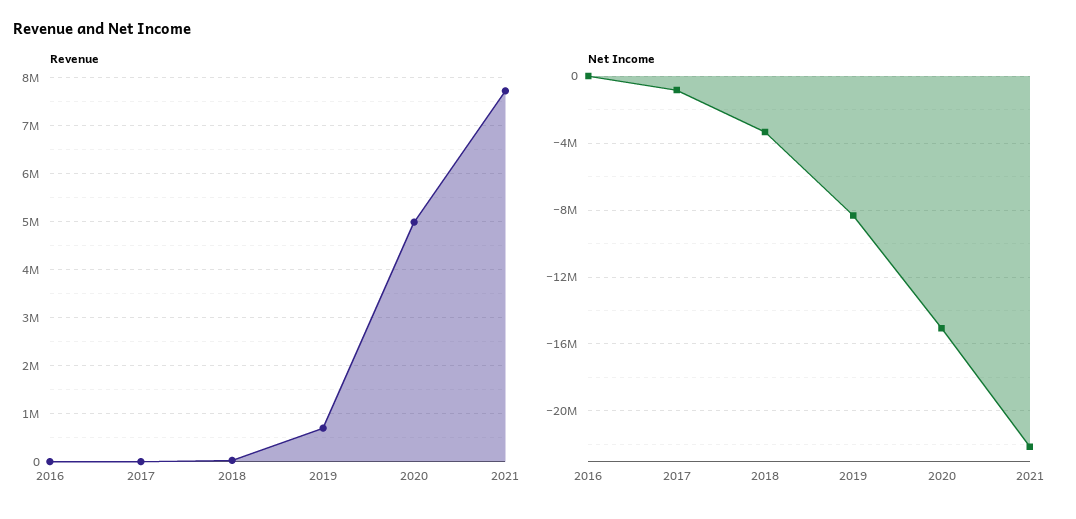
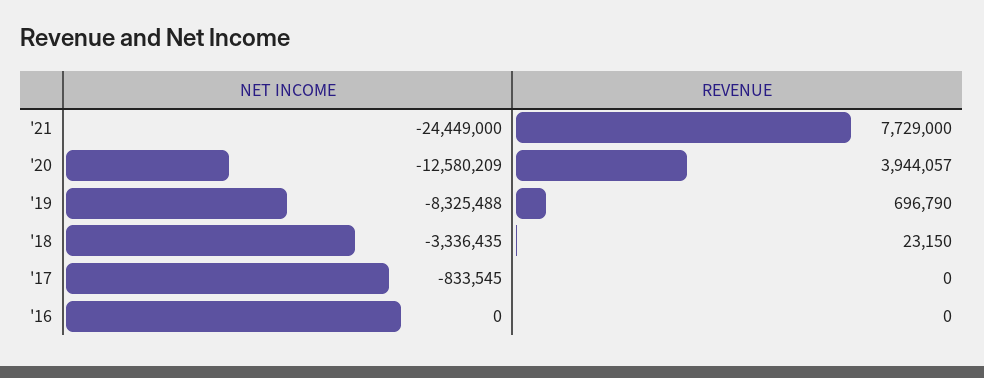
  {
    "Revenue": {
      "2016": 0,
      "2017": 0,
      "2018": 23150,
      "2019": 696790,
-     "2020": 5000000,
+     "2020": 3944057,
      "2021": 7729000
    },
    "Net Income": {
      "2016": 0,
      "2017": -833545,
      "2018": -3336435,
      "2019": -8325488,
-     "2020": -15000000,
+     "2020": -12580209,
-     "2021": -22000000
+     "2021": -24449000
    }
  }

